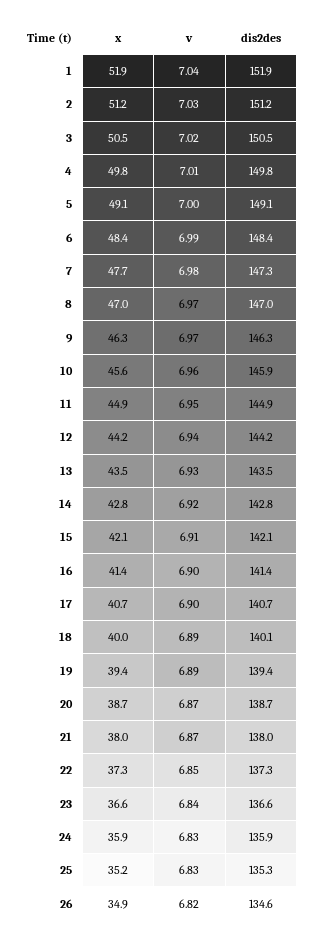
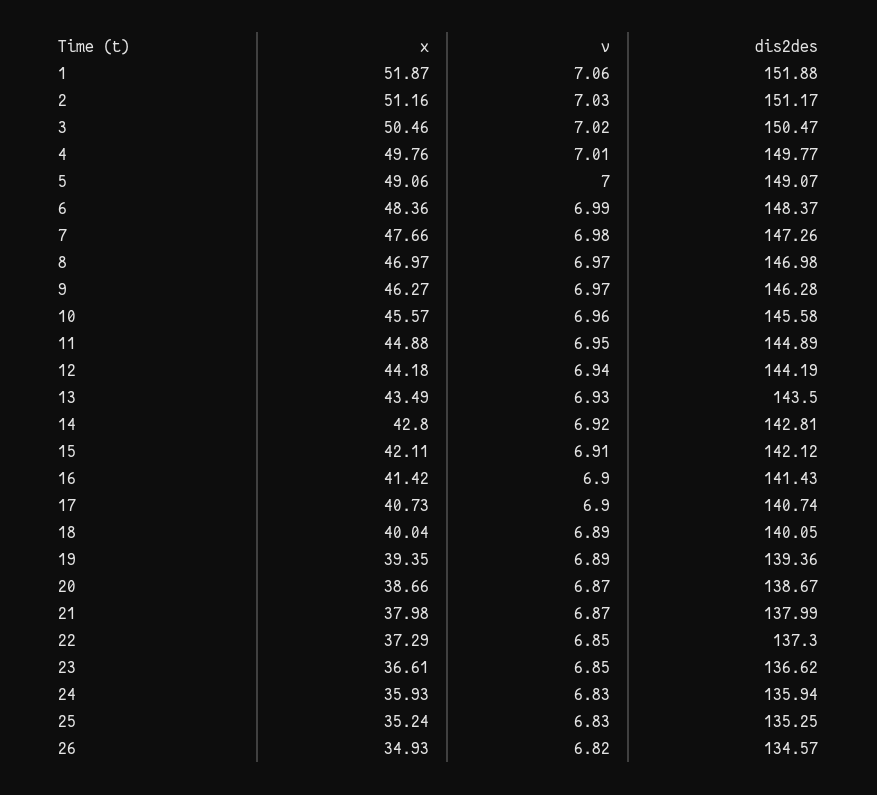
  {
    "x": {
      "1": 51.87,
      "2": 51.16,
      "3": 50.46,
      "4": 49.76,
      "5": 49.06,
      "6": 48.36,
      "7": 47.66,
      "8": 46.97,
      "9": 46.27,
      "10": 45.57,
      "11": 44.88,
      "12": 44.18,
      "13": 43.49,
      "14": 42.8,
      "15": 42.11,
      "16": 41.42,
      "17": 40.73,
      "18": 40.04,
      "19": 39.35,
      "20": 38.66,
      "21": 37.98,
      "22": 37.29,
      "23": 36.61,
      "24": 35.93,
      "25": 35.24,
      "26": 34.93
    },
    "v": {
-     "1": 7.04,
+     "1": 7.06,
      "2": 7.03,
      "3": 7.02,
      "4": 7.01,
      "5": 7,
      "6": 6.99,
      "7": 6.98,
      "8": 6.97,
      "9": 6.97,
      "10": 6.96,
      "11": 6.95,
      "12": 6.94,
      "13": 6.93,
      "14": 6.92,
      "15": 6.91,
      "16": 6.9,
      "17": 6.9,
      "18": 6.89,
      "19": 6.89,
      "20": 6.87,
      "21": 6.87,
      "22": 6.85,
-     "23": 6.84,
+     "23": 6.85,
      "24": 6.83,
      "25": 6.83,
      "26": 6.82
    },
    "dis2des": {
      "1": 151.88,
      "2": 151.17,
      "3": 150.47,
      "4": 149.77,
      "5": 149.07,
      "6": 148.37,
      "7": 147.26,
      "8": 146.98,
      "9": 146.28,
-     "10": 145.9,
+     "10": 145.58,
      "11": 144.89,
      "12": 144.19,
      "13": 143.5,
      "14": 142.81,
      "15": 142.12,
      "16": 141.43,
      "17": 140.74,
      "18": 140.05,
      "19": 139.36,
      "20": 138.67,
      "21": 137.99,
      "22": 137.3,
      "23": 136.62,
      "24": 135.94,
      "25": 135.25,
      "26": 134.57
    }
  }

